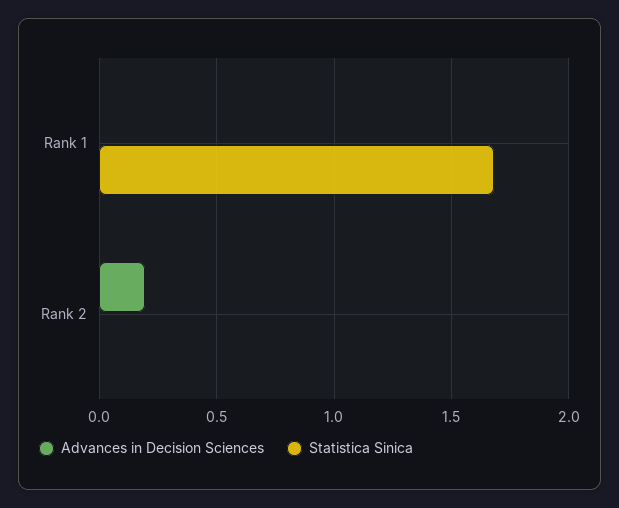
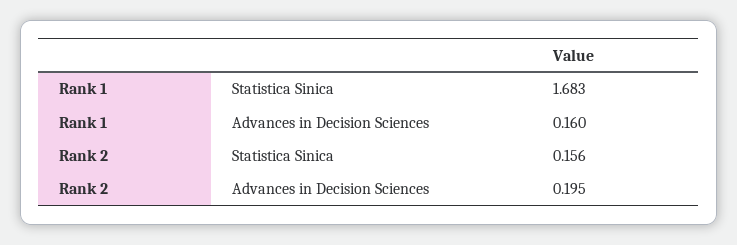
  {
    "Advances in Decision Sciences": {
-     "Rank 1": 0,
+     "Rank 1": 0.16,
      "Rank 2": 0.195
    },
    "Statistica Sinica": {
      "Rank 1": 1.683,
-     "Rank 2": 0
+     "Rank 2": 0.156
    }
  }

